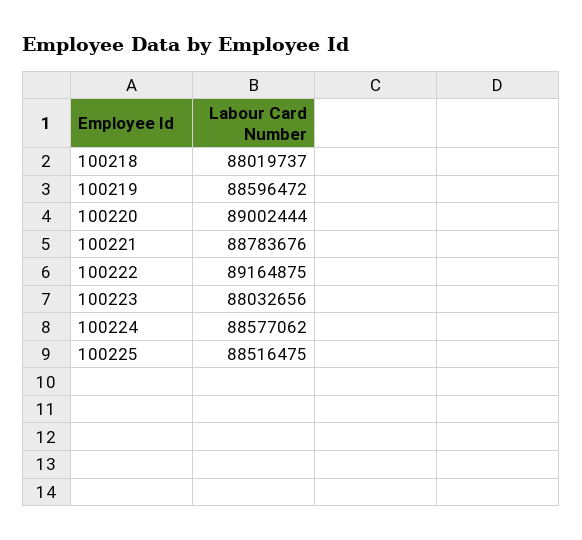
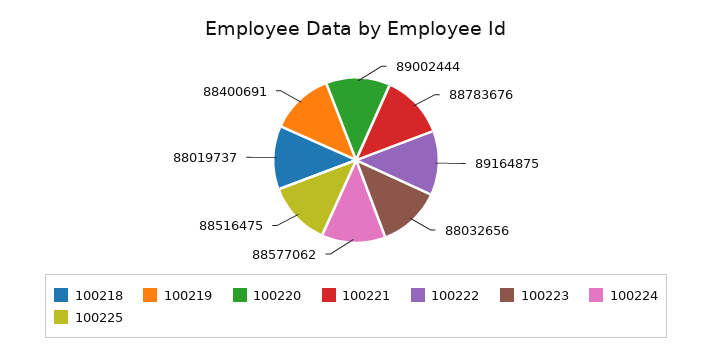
  {
    "100218": 88019737,
-   "100219": 88596472,
+   "100219": 88400691,
    "100220": 89002444,
    "100221": 88783676,
    "100222": 89164875,
    "100223": 88032656,
    "100224": 88577062,
    "100225": 88516475
  }

